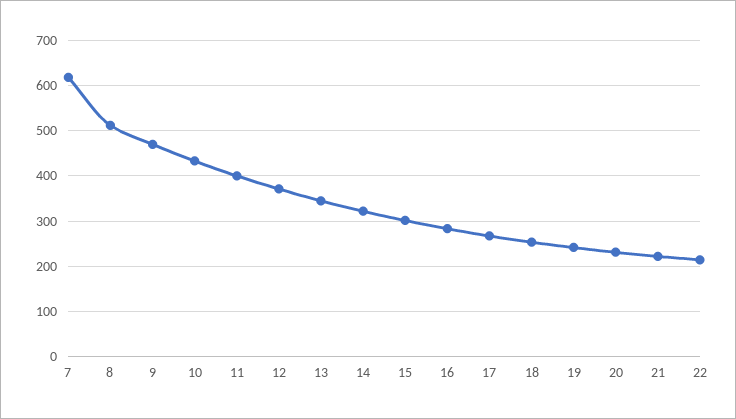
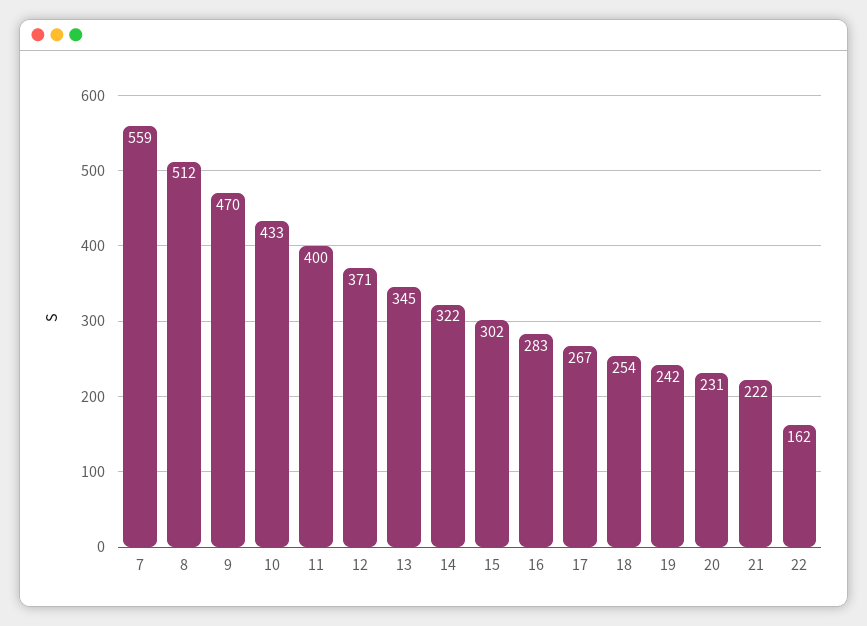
  {
-   "7": 620,
+   "7": 559,
    "8": 512,
    "9": 470,
    "10": 433,
    "11": 400,
    "12": 371,
    "13": 345,
    "14": 322,
    "15": 302,
    "16": 283,
    "17": 267,
    "18": 254,
    "19": 242,
    "20": 231,
    "21": 222,
-   "22": 220
+   "22": 162
  }

